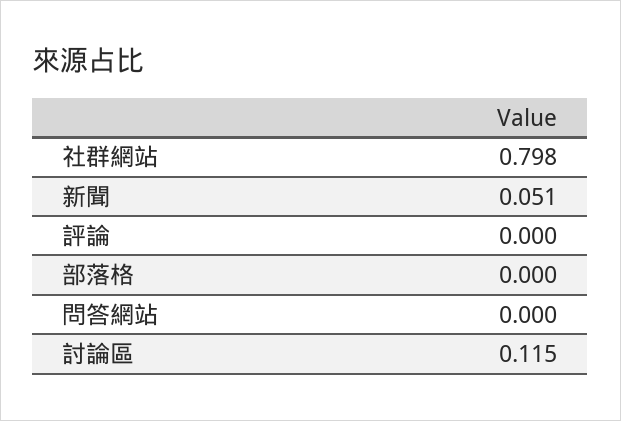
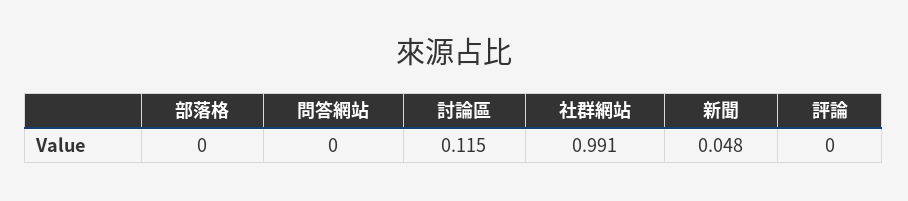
  {
-   "社群網站": 0.798,
+   "社群網站": 0.991,
-   "新聞": 0.051,
+   "新聞": 0.048,
    "評論": 0,
    "部落格": 0,
    "問答網站": 0,
    "討論區": 0.115
  }

